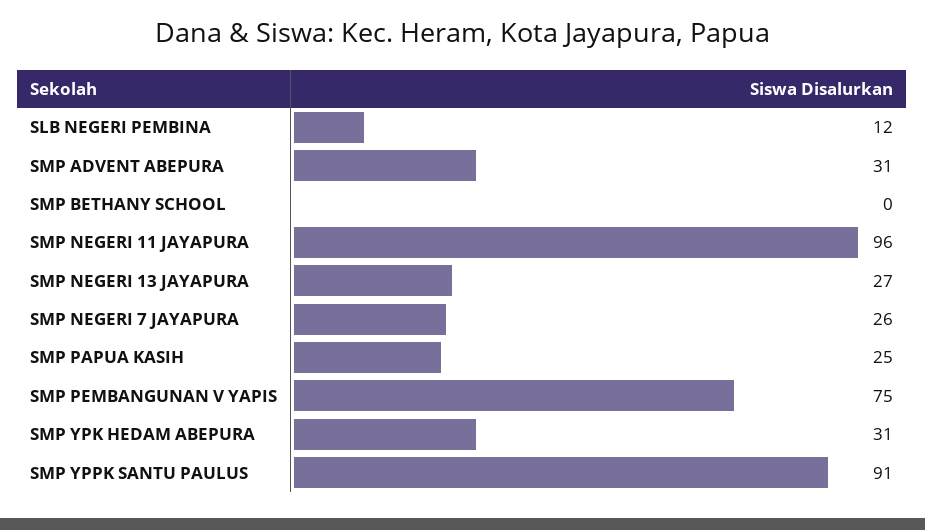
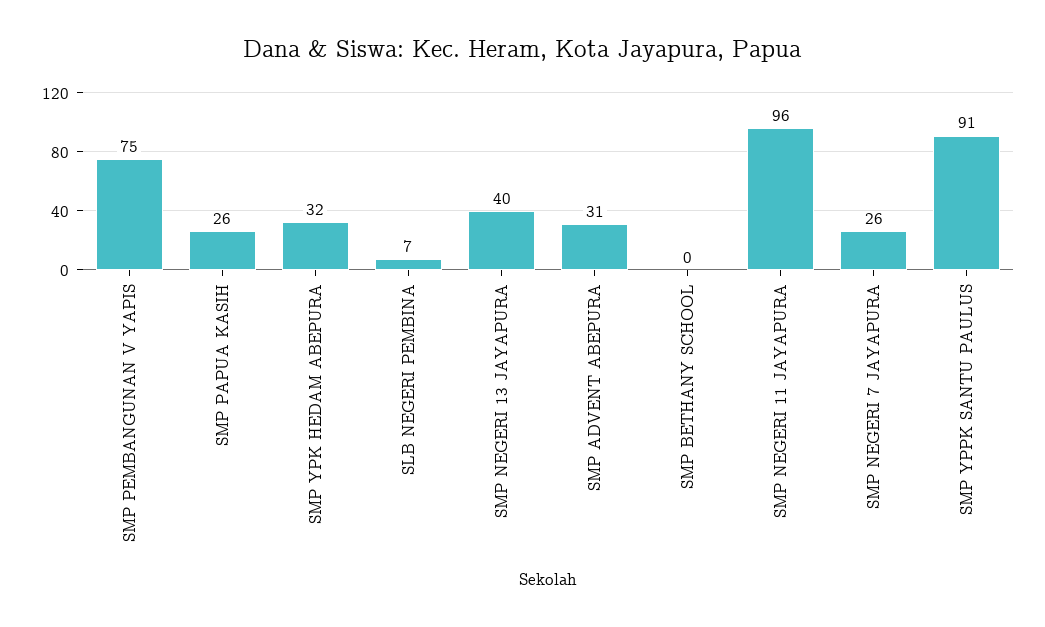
  {
-   "SLB NEGERI PEMBINA": 12,
+   "SLB NEGERI PEMBINA": 7,
    "SMP ADVENT ABEPURA": 31,
    "SMP BETHANY SCHOOL": 0,
    "SMP NEGERI 11 JAYAPURA": 96,
-   "SMP NEGERI 13 JAYAPURA": 27,
+   "SMP NEGERI 13 JAYAPURA": 40,
    "SMP NEGERI 7 JAYAPURA": 26,
-   "SMP PAPUA KASIH": 25,
+   "SMP PAPUA KASIH": 26,
    "SMP PEMBANGUNAN V YAPIS": 75,
-   "SMP YPK HEDAM ABEPURA": 31,
+   "SMP YPK HEDAM ABEPURA": 32,
    "SMP YPPK SANTU PAULUS": 91
  }

